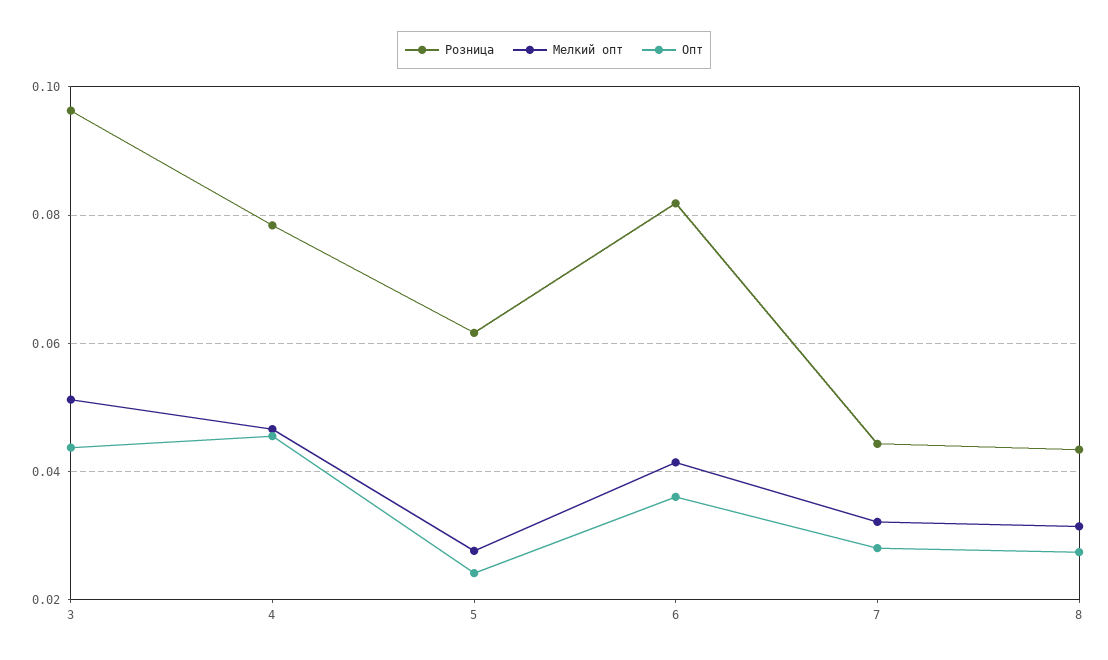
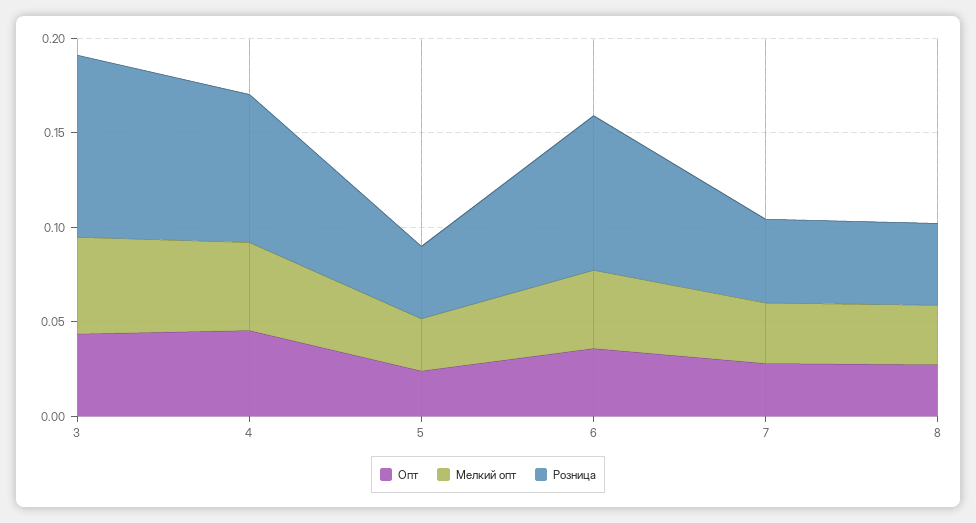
  {
    "Розница": {
      "3": 0.096,
      "4": 0.078,
-     "5": 0.062,
+     "5": 0.04,
      "6": 0.082,
      "7": 0.044,
      "8": 0.044
    },
    "Мелкий опт": {
      "3": 0.052,
      "4": 0.046,
      "5": 0.028,
      "6": 0.042,
      "7": 0.032,
      "8": 0.032
    },
    "Опт": {
      "3": 0.044,
      "4": 0.046,
      "5": 0.024,
      "6": 0.036,
      "7": 0.028,
      "8": 0.028
    }
  }

